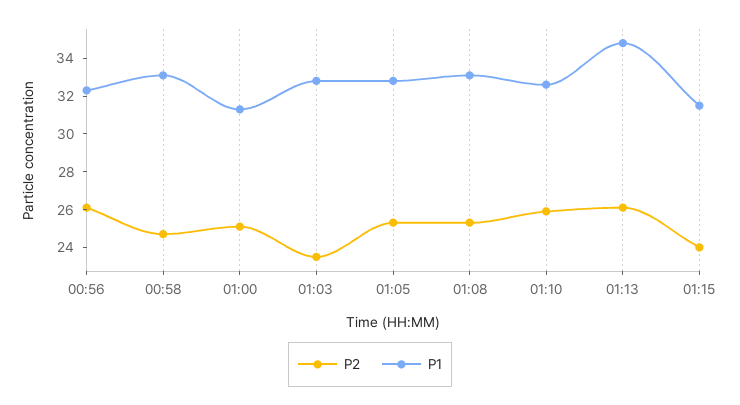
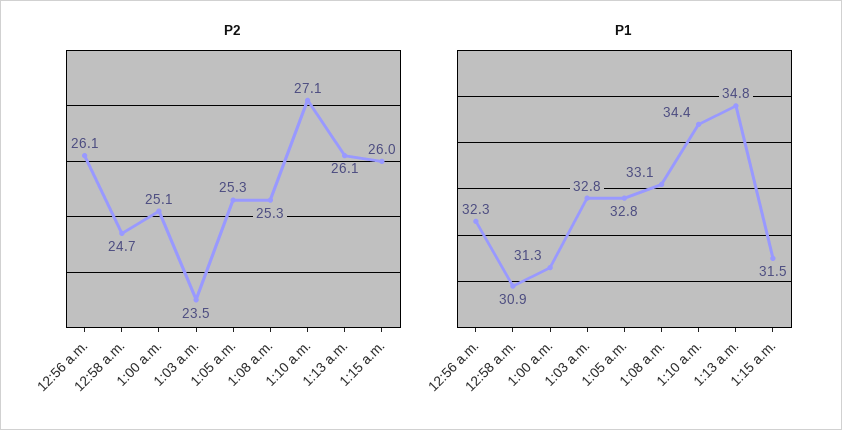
  {
    "P2": {
      "00:56": 26.1,
      "00:58": 24.7,
      "01:00": 25.1,
      "01:03": 23.5,
      "01:05": 25.3,
      "01:08": 25.3,
-     "01:10": 26,
+     "01:10": 27.1,
      "01:13": 26.1,
-     "01:15": 24
+     "01:15": 26
    },
    "P1": {
      "00:56": 32.3,
-     "00:58": 33,
+     "00:58": 30.9,
      "01:00": 31.3,
      "01:03": 32.8,
      "01:05": 32.8,
      "01:08": 33.1,
-     "01:10": 32.5,
+     "01:10": 34.4,
      "01:13": 34.8,
      "01:15": 31.5
    }
  }

